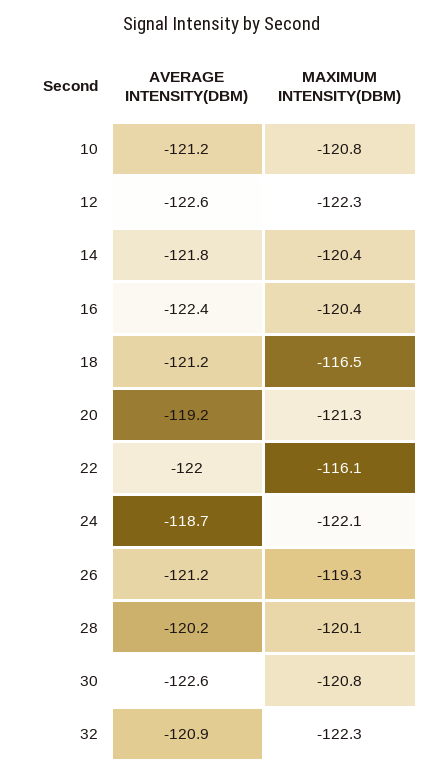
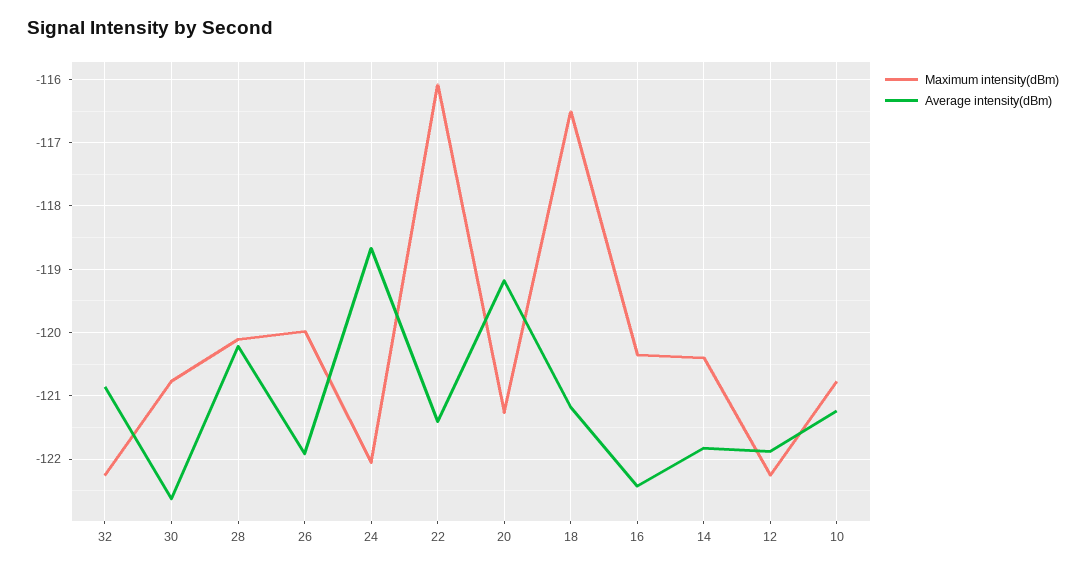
  {
    "AVERAGE INTENSITY(DBM)": {
      "10": -121.2,
-     "12": -122.6,
+     "12": -121.9,
      "14": -121.8,
      "16": -122.4,
      "18": -121.2,
      "20": -119.2,
-     "22": -122,
+     "22": -121.4,
      "24": -118.7,
-     "26": -121.2,
+     "26": -121.9,
      "28": -120.2,
      "30": -122.6,
      "32": -120.9
    },
    "MAXIMUM INTENSITY(DBM)": {
      "10": -120.8,
      "12": -122.3,
      "14": -120.4,
      "16": -120.4,
      "18": -116.5,
      "20": -121.3,
      "22": -116.1,
      "24": -122.1,
-     "26": -119.3,
+     "26": -120,
      "28": -120.1,
      "30": -120.8,
      "32": -122.3
    }
  }

